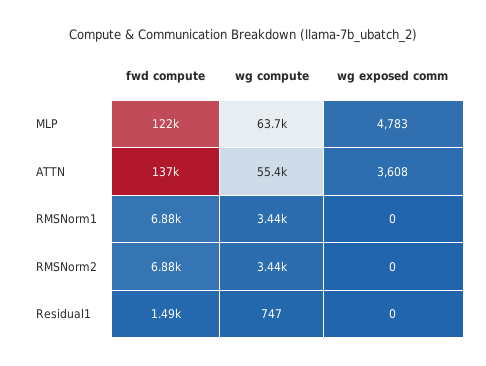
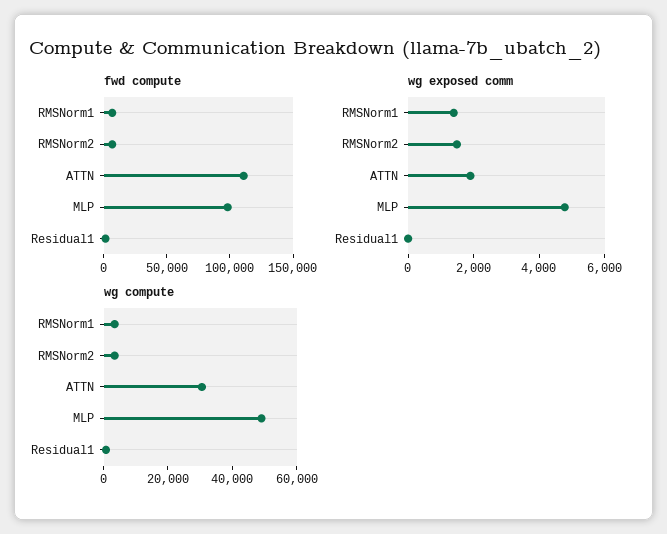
  {
    "fwd compute": {
-     "MLP": 122000,
+     "MLP": 100000,
-     "ATTN": 137000,
+     "ATTN": 110000,
      "RMSNorm1": 6880,
      "RMSNorm2": 6880,
      "Residual1": 1490
    },
    "wg compute": {
-     "MLP": 63700,
+     "MLP": 50000,
-     "ATTN": 55400,
+     "ATTN": 30000,
      "RMSNorm1": 3440,
      "RMSNorm2": 3440,
      "Residual1": 747
    },
    "wg exposed comm": {
      "MLP": 4783,
-     "ATTN": 3608,
+     "ATTN": 2000,
-     "RMSNorm1": 0,
+     "RMSNorm1": 1500,
-     "RMSNorm2": 0,
+     "RMSNorm2": 1500,
      "Residual1": 0
    }
  }

